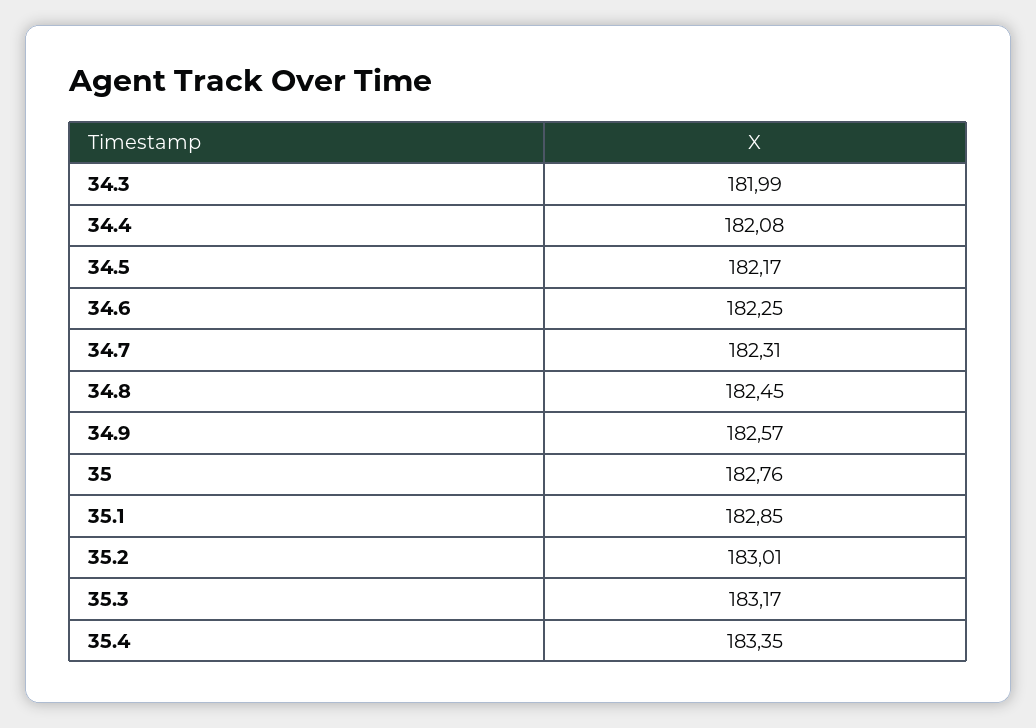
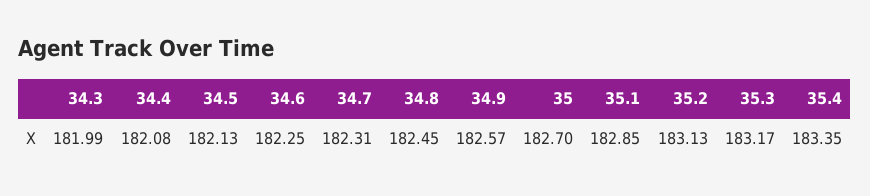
  {
    "34.3": 181.99,
    "34.4": 182.08,
-   "34.5": 182.17,
+   "34.5": 182.13,
    "34.6": 182.25,
    "34.7": 182.31,
    "34.8": 182.45,
    "34.9": 182.57,
-   "35": 182.76,
+   "35": 182.7,
    "35.1": 182.85,
-   "35.2": 183.01,
+   "35.2": 183.13,
    "35.3": 183.17,
    "35.4": 183.35
  }

